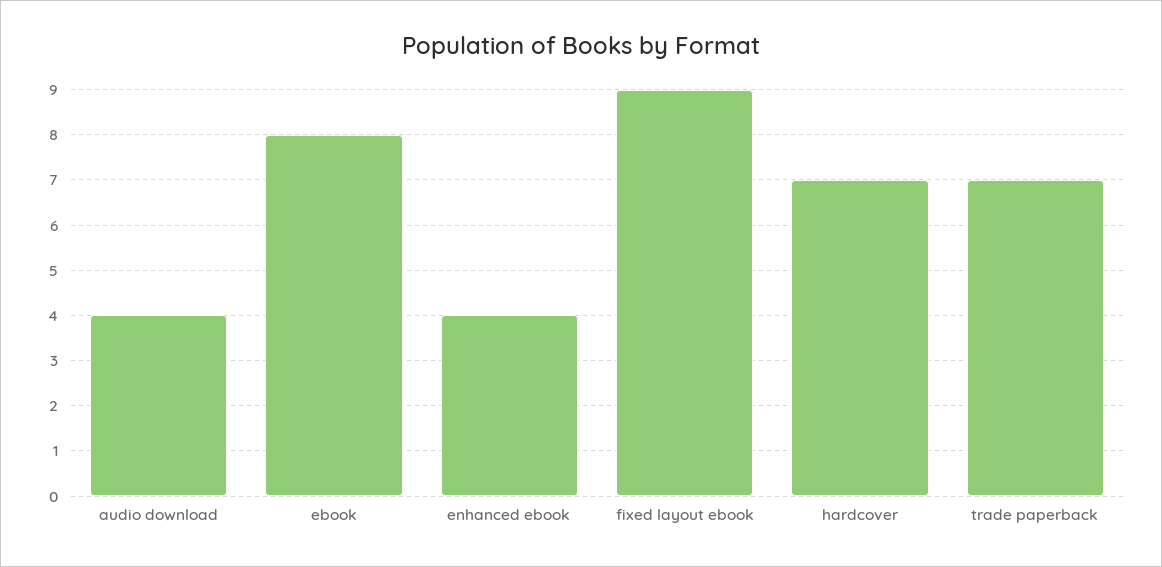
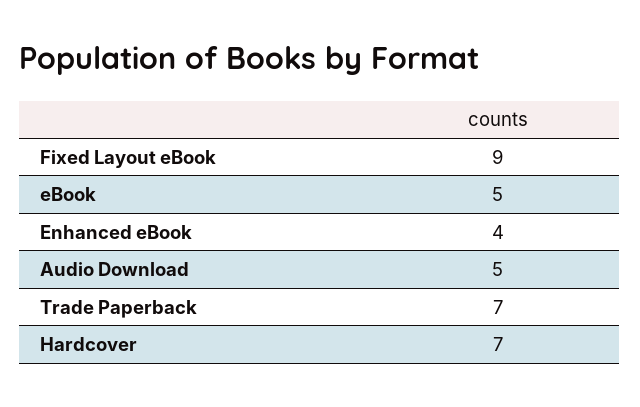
  {
-   "audio download": 4,
+   "audio download": 5,
-   "ebook": 8,
+   "ebook": 5,
    "enhanced ebook": 4,
    "fixed layout ebook": 9,
    "hardcover": 7,
    "trade paperback": 7
  }

